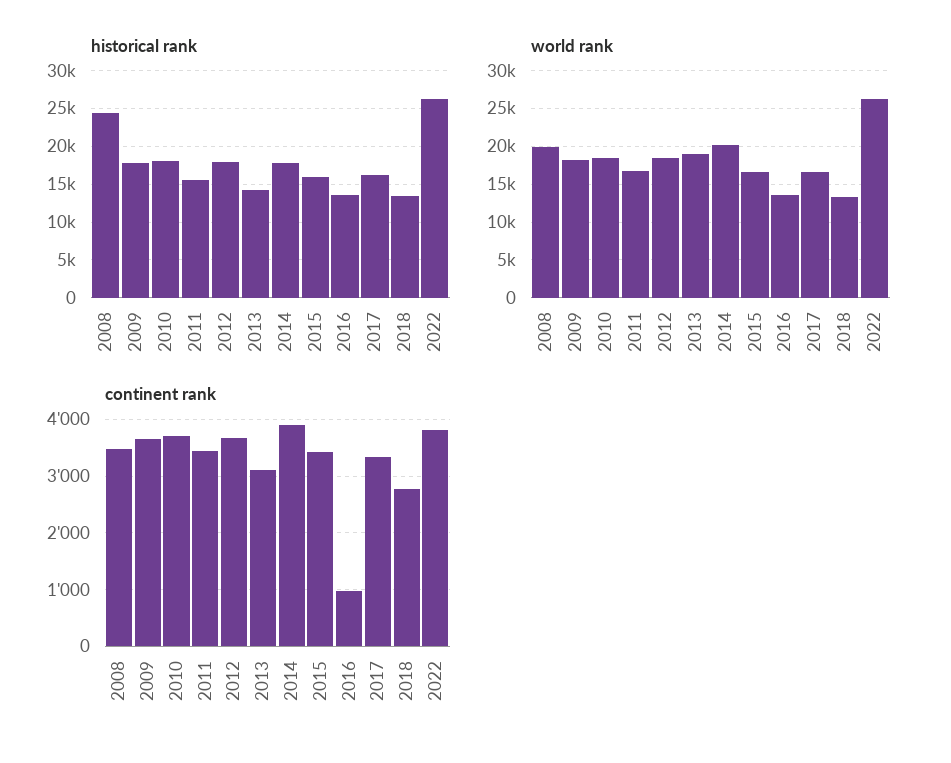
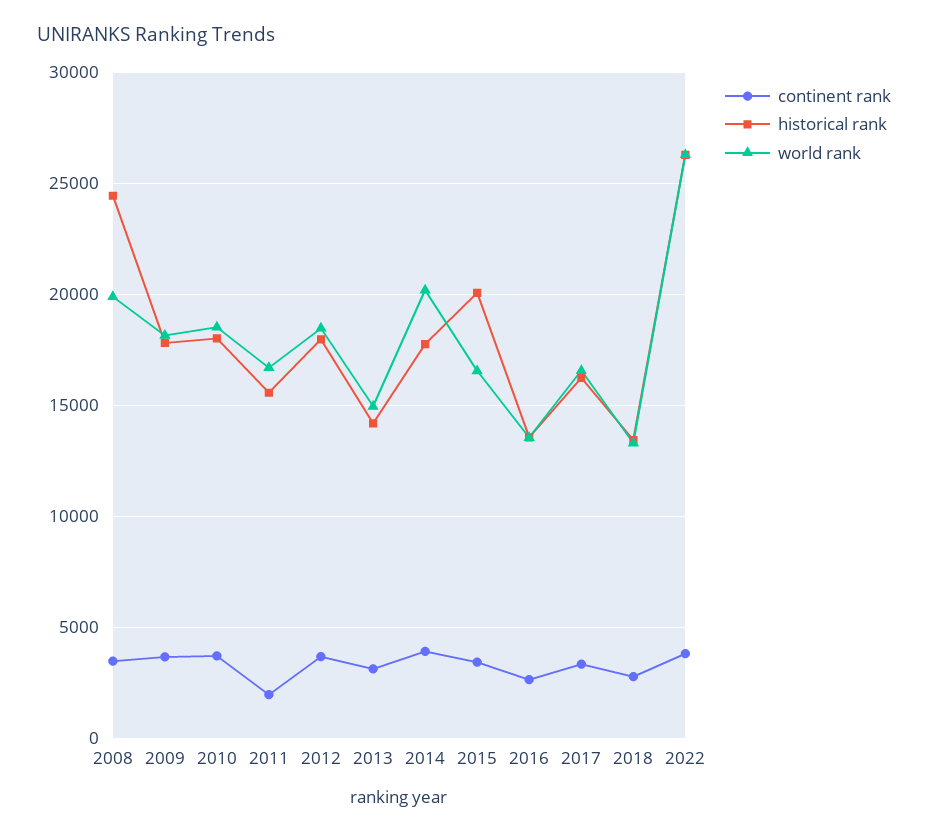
  {
    "historical rank": {
      "2008": 24500,
      "2009": 18000,
      "2010": 18000,
      "2011": 15500,
      "2012": 18000,
      "2013": 14000,
      "2014": 18000,
-     "2015": 16000,
+     "2015": 20000,
      "2016": 13500,
      "2017": 16000,
      "2018": 13500,
      "2022": 26500
    },
    "world rank": {
      "2008": 20000,
      "2009": 18000,
      "2010": 18500,
      "2011": 16500,
      "2012": 18500,
-     "2013": 19000,
+     "2013": 15000,
      "2014": 20000,
      "2015": 16500,
      "2016": 13500,
      "2017": 16500,
      "2018": 13500,
      "2022": 26500
    },
    "continent rank": {
      "2008": 3400,
      "2009": 3600,
      "2010": 3800,
-     "2011": 3400,
+     "2011": 2000,
      "2012": 3600,
      "2013": 3200,
      "2014": 4000,
      "2015": 3400,
-     "2016": 1000,
+     "2016": 2500,
      "2017": 3400,
      "2018": 2800,
      "2022": 3800
    }
  }

